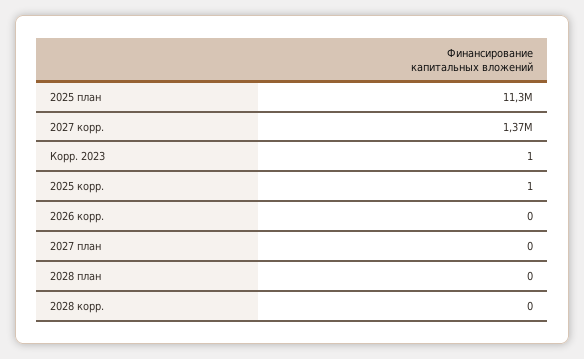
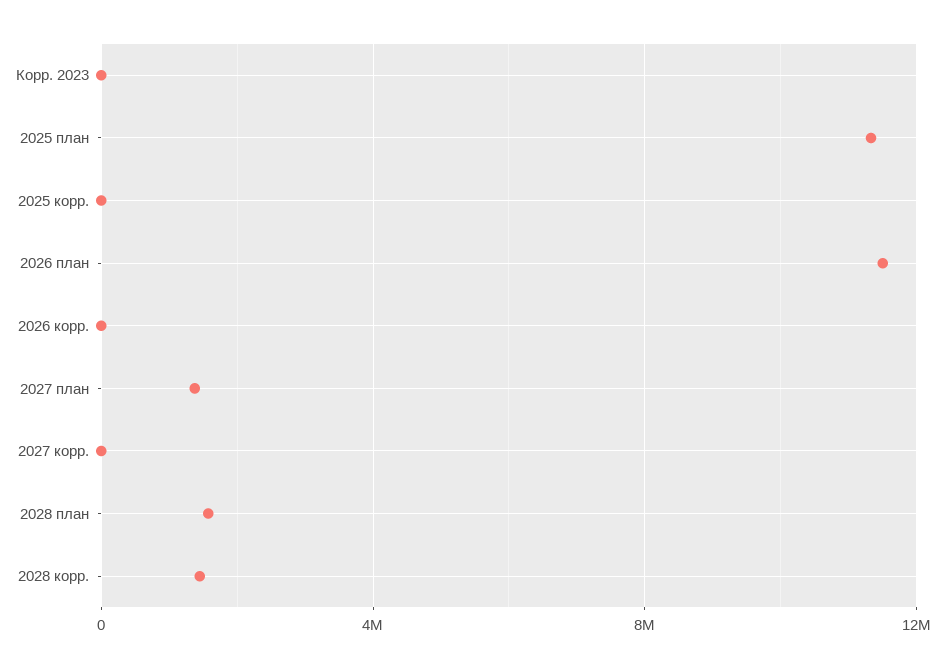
  {
    "2025 план": 11300000,
-   "2027 корр.": 1370000,
+   "2027 корр.": 0,
    "Корр. 2023": 1,
    "2025 корр.": 1,
    "2026 корр.": 0,
-   "2027 план": 0,
+   "2027 план": 1500000,
-   "2028 план": 0,
+   "2028 план": 1500000,
-   "2028 корр.": 0
+   "2028 корр.": 1500000,
+   "2026 план": 11500000
  }

